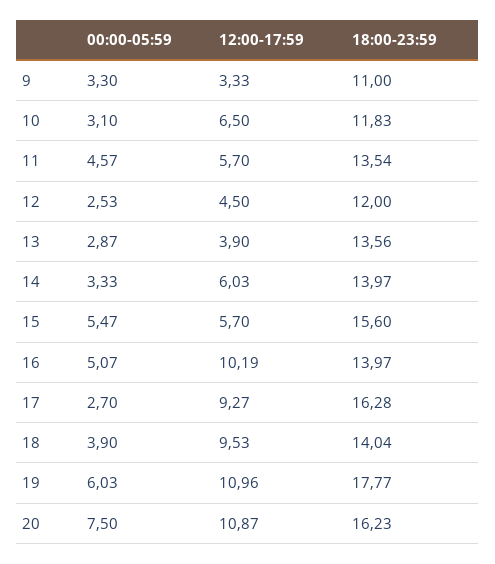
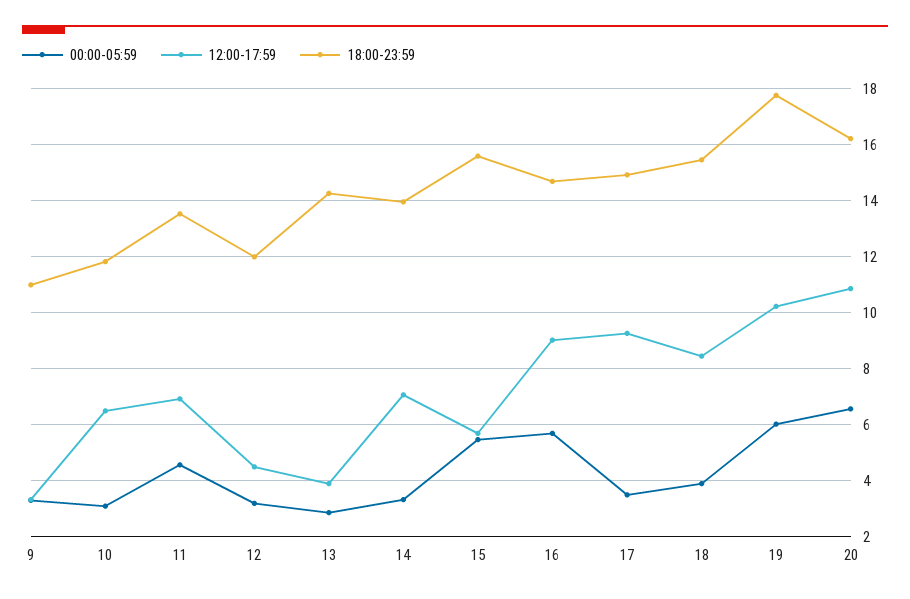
  {
    "00:00-05:59": {
      "9": 3.3,
      "10": 3.1,
      "11": 4.57,
-     "12": 2.53,
+     "12": 3.25,
      "13": 2.87,
      "14": 3.33,
      "15": 5.47,
-     "16": 5.07,
+     "16": 5.75,
-     "17": 2.7,
+     "17": 3.5,
      "18": 3.9,
      "19": 6.03,
-     "20": 7.5
+     "20": 6.5
    },
    "12:00-17:59": {
      "9": 3.33,
      "10": 6.5,
-     "11": 5.7,
+     "11": 7,
      "12": 4.5,
      "13": 3.9,
-     "14": 6.03,
+     "14": 7,
      "15": 5.7,
-     "16": 10.19,
+     "16": 9,
      "17": 9.27,
-     "18": 9.53,
+     "18": 8.5,
-     "19": 10.96,
+     "19": 10.25,
      "20": 10.87
    },
    "18:00-23:59": {
      "9": 11,
      "10": 11.83,
      "11": 13.54,
      "12": 12,
-     "13": 13.56,
+     "13": 14.25,
      "14": 13.97,
      "15": 15.6,
-     "16": 13.97,
+     "16": 14.75,
-     "17": 16.28,
+     "17": 15,
-     "18": 14.04,
+     "18": 15.5,
      "19": 17.77,
      "20": 16.23
    }
  }

